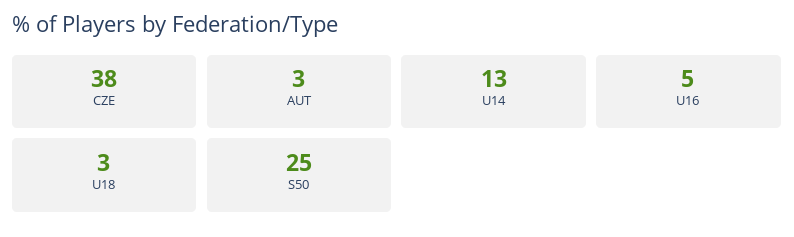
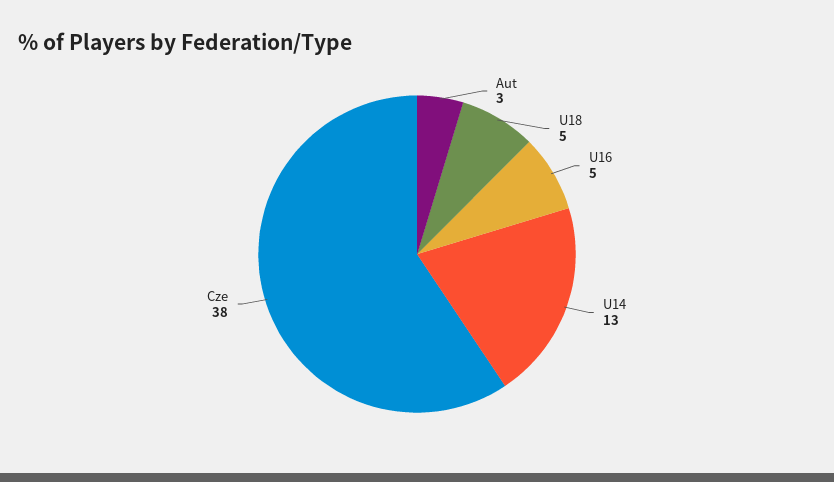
  {
    "CZE": 38,
    "AUT": 3,
    "U14": 13,
    "U16": 5,
-   "U18": 3,
+   "U18": 5
-   "S50": 25
  }

